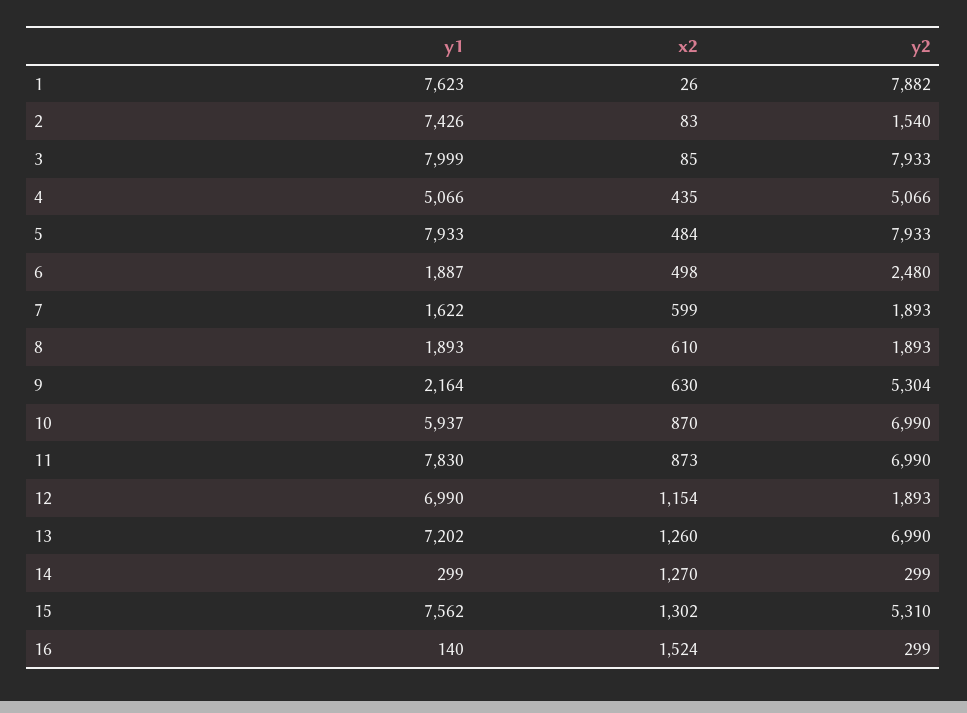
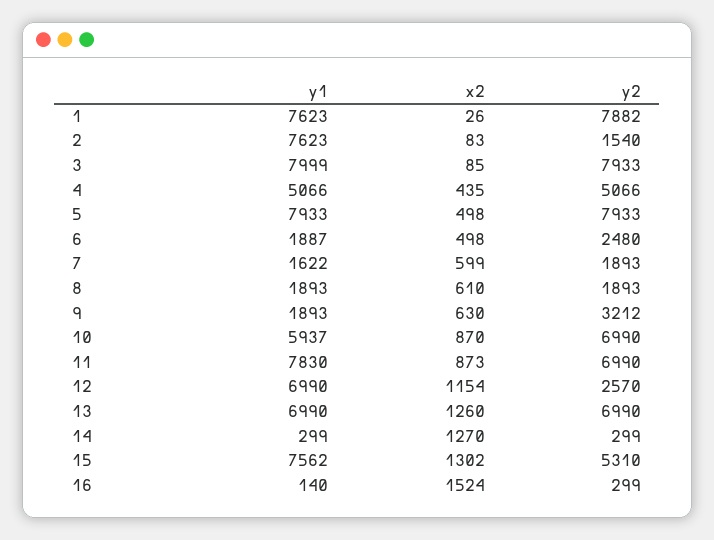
  {
    "y1": {
      "1": 7623,
-     "2": 7426,
+     "2": 7623,
      "3": 7999,
      "4": 5066,
      "5": 7933,
      "6": 1887,
      "7": 1622,
      "8": 1893,
-     "9": 2164,
+     "9": 1893,
      "10": 5937,
      "11": 7830,
      "12": 6990,
-     "13": 7202,
+     "13": 6990,
      "14": 299,
      "15": 7562,
      "16": 140
    },
    "x2": {
      "1": 26,
      "2": 83,
      "3": 85,
      "4": 435,
-     "5": 484,
+     "5": 498,
      "6": 498,
      "7": 599,
      "8": 610,
      "9": 630,
      "10": 870,
      "11": 873,
      "12": 1154,
      "13": 1260,
      "14": 1270,
      "15": 1302,
      "16": 1524
    },
    "y2": {
      "1": 7882,
      "2": 1540,
      "3": 7933,
      "4": 5066,
      "5": 7933,
      "6": 2480,
      "7": 1893,
      "8": 1893,
-     "9": 5304,
+     "9": 3212,
      "10": 6990,
      "11": 6990,
-     "12": 1893,
+     "12": 2570,
      "13": 6990,
      "14": 299,
      "15": 5310,
      "16": 299
    }
  }

